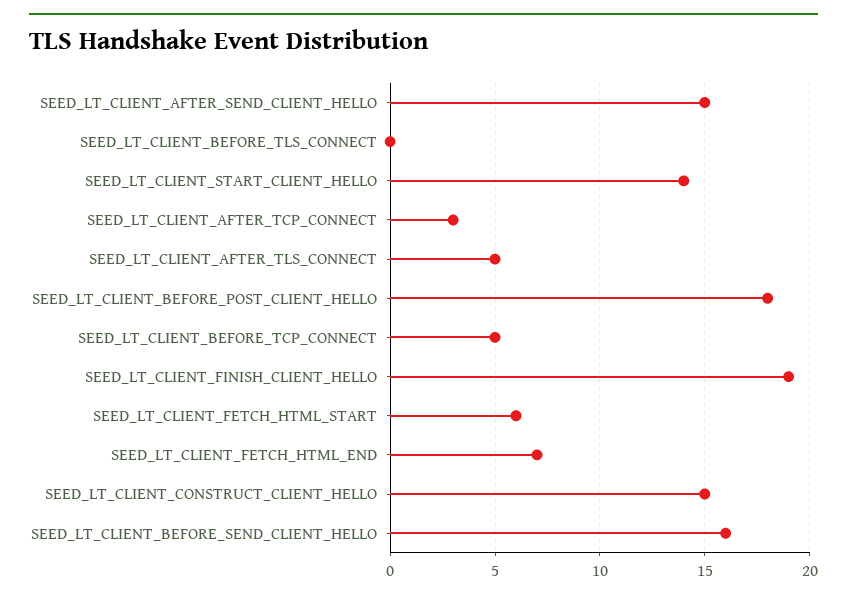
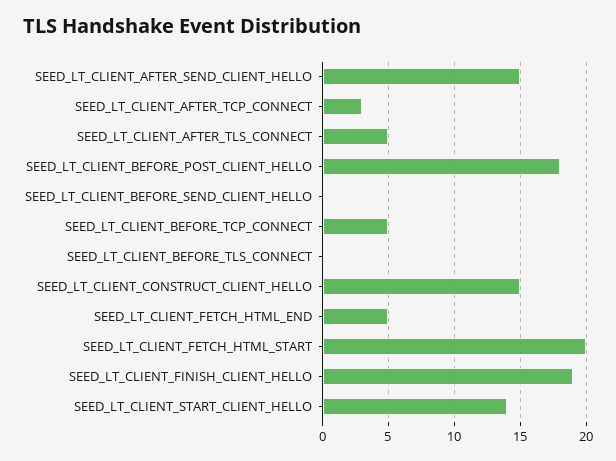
  {
    "SEED_LT_CLIENT_AFTER_SEND_CLIENT_HELLO": 15,
    "SEED_LT_CLIENT_BEFORE_TLS_CONNECT": 0,
    "SEED_LT_CLIENT_START_CLIENT_HELLO": 14,
    "SEED_LT_CLIENT_AFTER_TCP_CONNECT": 3,
    "SEED_LT_CLIENT_AFTER_TLS_CONNECT": 5,
    "SEED_LT_CLIENT_BEFORE_POST_CLIENT_HELLO": 18,
    "SEED_LT_CLIENT_BEFORE_TCP_CONNECT": 5,
    "SEED_LT_CLIENT_FINISH_CLIENT_HELLO": 19,
-   "SEED_LT_CLIENT_FETCH_HTML_START": 6,
+   "SEED_LT_CLIENT_FETCH_HTML_START": 20,
-   "SEED_LT_CLIENT_FETCH_HTML_END": 7,
+   "SEED_LT_CLIENT_FETCH_HTML_END": 5,
    "SEED_LT_CLIENT_CONSTRUCT_CLIENT_HELLO": 15,
-   "SEED_LT_CLIENT_BEFORE_SEND_CLIENT_HELLO": 16
+   "SEED_LT_CLIENT_BEFORE_SEND_CLIENT_HELLO": 0
  }

